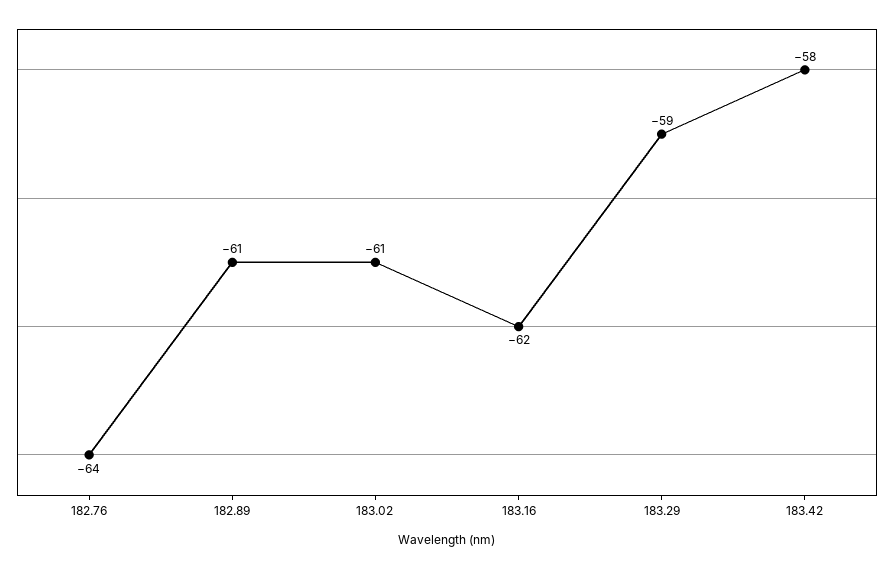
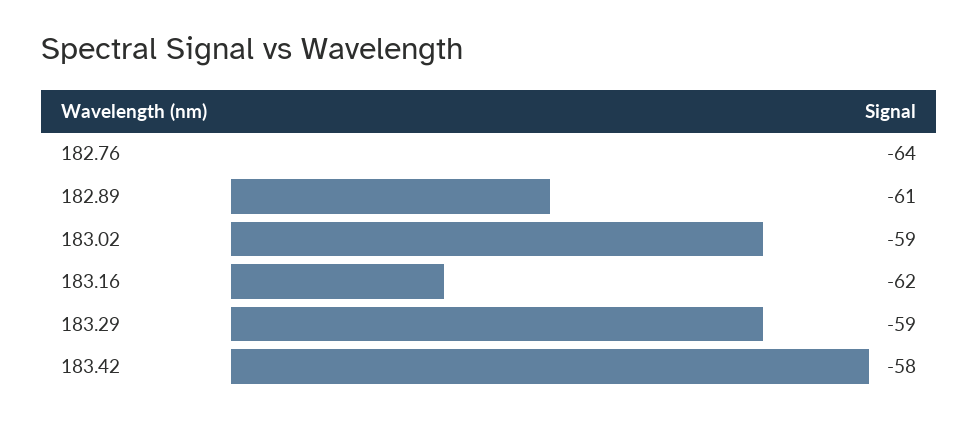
  {
    "182.76": -64,
    "182.89": -61,
-   "183.02": -61,
+   "183.02": -59,
    "183.16": -62,
    "183.29": -59,
    "183.42": -58
  }

